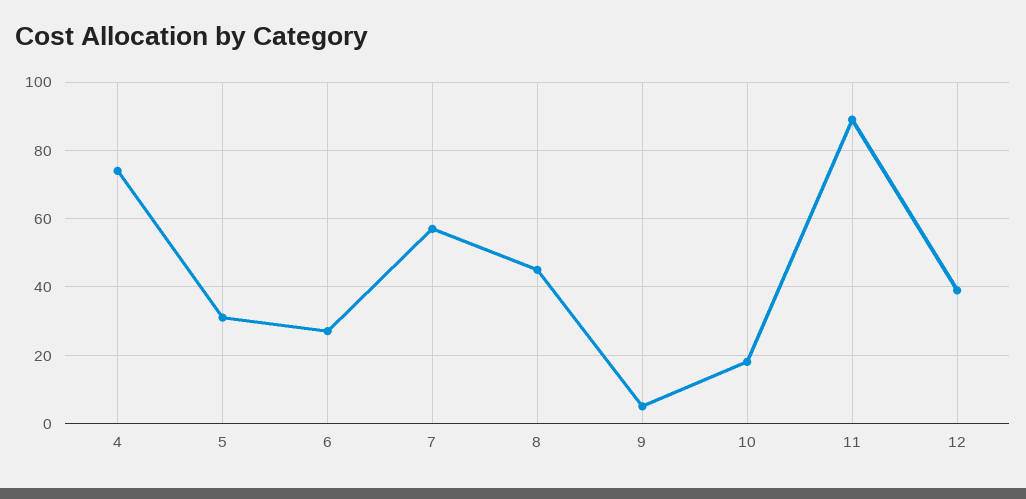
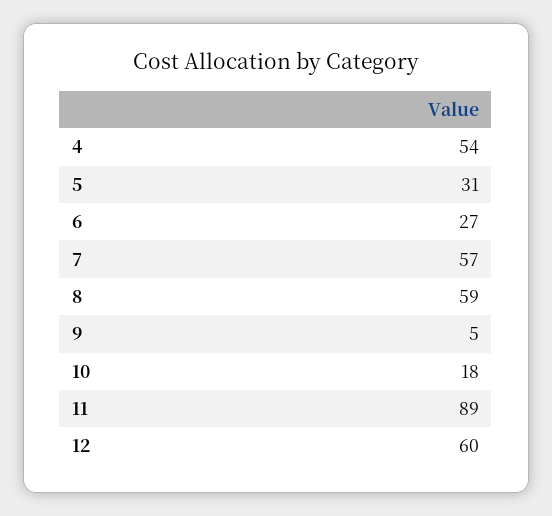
  {
-   "4": 75,
+   "4": 54,
    "5": 31,
    "6": 27,
    "7": 57,
-   "8": 45,
+   "8": 59,
    "9": 5,
    "10": 18,
    "11": 89,
-   "12": 40
+   "12": 60
  }

